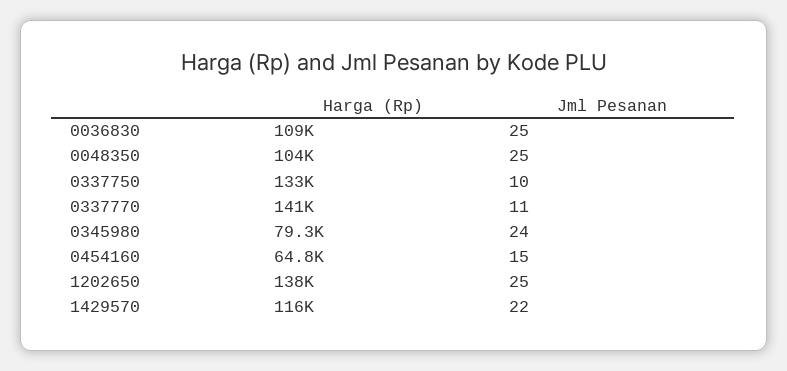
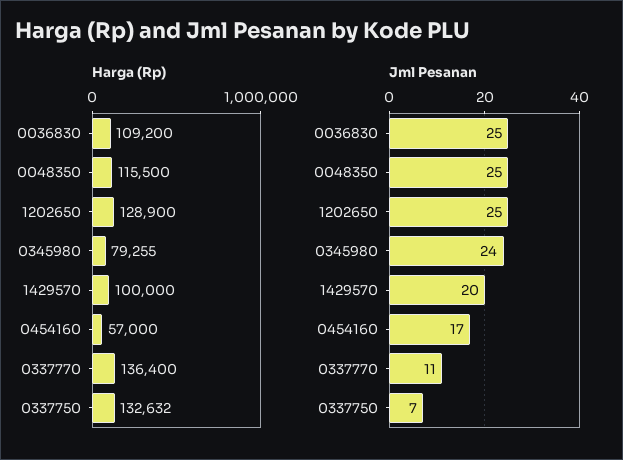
  {
    "Harga (Rp)": {
      "0036830": 109200,
-     "0048350": 104000,
+     "0048350": 115500,
      "0337750": 132632,
-     "0337770": 141000,
+     "0337770": 136400,
      "0345980": 79255,
-     "0454160": 64800,
+     "0454160": 57000,
-     "1202650": 138000,
+     "1202650": 128900,
-     "1429570": 116000
+     "1429570": 100000
    },
    "Jml Pesanan": {
      "0036830": 25,
      "0048350": 25,
-     "0337750": 10,
+     "0337750": 7,
      "0337770": 11,
      "0345980": 24,
-     "0454160": 15,
+     "0454160": 17,
      "1202650": 25,
-     "1429570": 22
+     "1429570": 20
    }
  }

